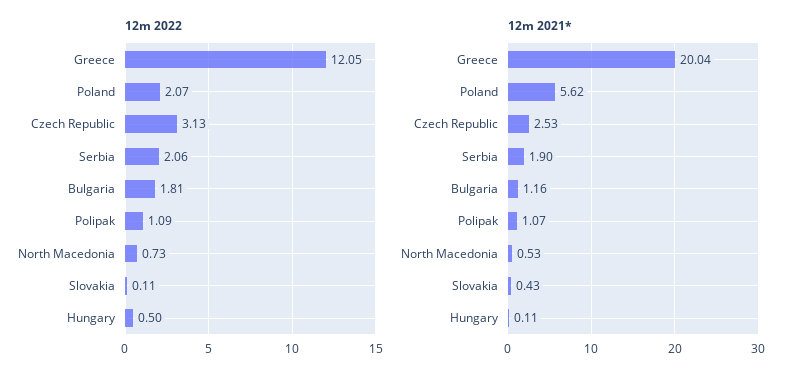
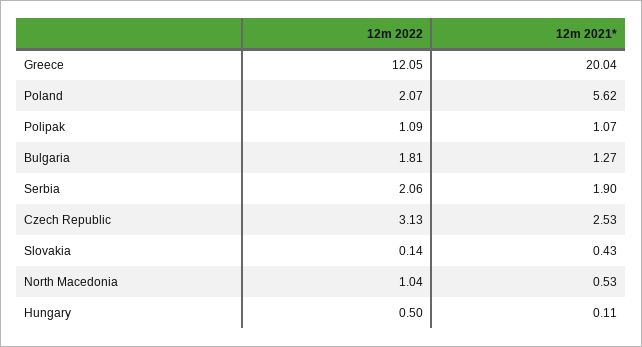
  {
    "12m 2022": {
      "Greece": 12.05,
      "Poland": 2.07,
      "Czech Republic": 3.13,
      "Serbia": 2.06,
      "Bulgaria": 1.81,
      "Polipak": 1.09,
-     "North Macedonia": 0.73,
+     "North Macedonia": 1.04,
-     "Slovakia": 0.11,
+     "Slovakia": 0.14,
      "Hungary": 0.5
    },
    "12m 2021*": {
      "Greece": 20.04,
      "Poland": 5.62,
      "Czech Republic": 2.53,
      "Serbia": 1.9,
-     "Bulgaria": 1.16,
+     "Bulgaria": 1.27,
      "Polipak": 1.07,
      "North Macedonia": 0.53,
      "Slovakia": 0.43,
      "Hungary": 0.11
    }
  }

